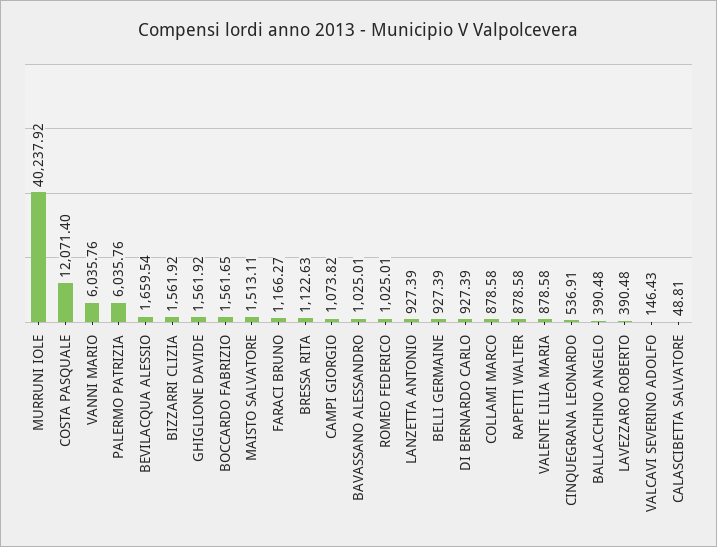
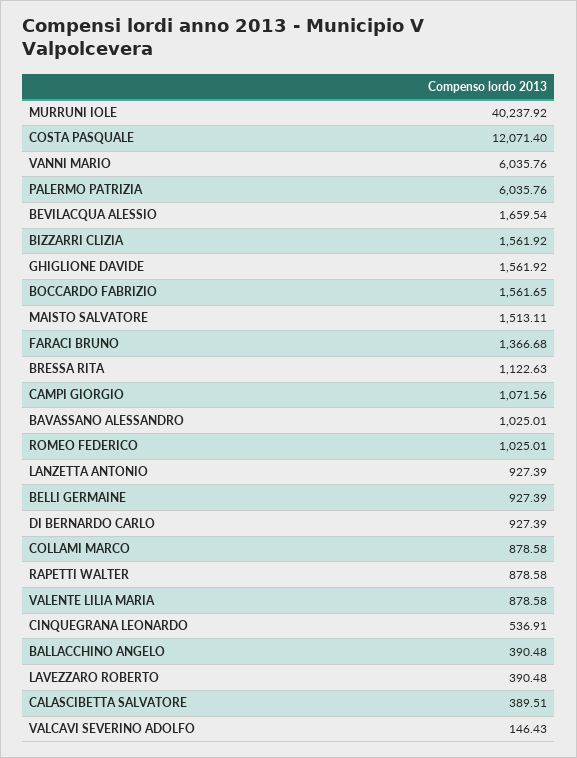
  {
    "MURRUNI IOLE": 40237.92,
    "COSTA PASQUALE": 12071.4,
    "VANNI MARIO": 6035.76,
    "PALERMO PATRIZIA": 6035.76,
    "BEVILACQUA ALESSIO": 1659.54,
    "BIZZARRI CLIZIA": 1561.92,
    "GHIGLIONE DAVIDE": 1561.92,
    "BOCCARDO FABRIZIO": 1561.65,
    "MAISTO SALVATORE": 1513.11,
-   "FARACI BRUNO": 1166.27,
+   "FARACI BRUNO": 1366.68,
    "BRESSA RITA": 1122.63,
-   "CAMPI GIORGIO": 1073.82,
+   "CAMPI GIORGIO": 1071.56,
    "BAVASSANO ALESSANDRO": 1025.01,
    "ROMEO FEDERICO": 1025.01,
    "LANZETTA ANTONIO": 927.39,
    "BELLI GERMAINE": 927.39,
    "DI BERNARDO CARLO": 927.39,
    "COLLAMI MARCO": 878.58,
    "RAPETTI WALTER": 878.58,
    "VALENTE LILIA MARIA": 878.58,
    "CINQUEGRANA LEONARDO": 536.91,
    "BALLACCHINO ANGELO": 390.48,
    "LAVEZZARO ROBERTO": 390.48,
    "VALCAVI SEVERINO ADOLFO": 146.43,
-   "CALASCIBETTA SALVATORE": 48.81
+   "CALASCIBETTA SALVATORE": 389.51
  }

